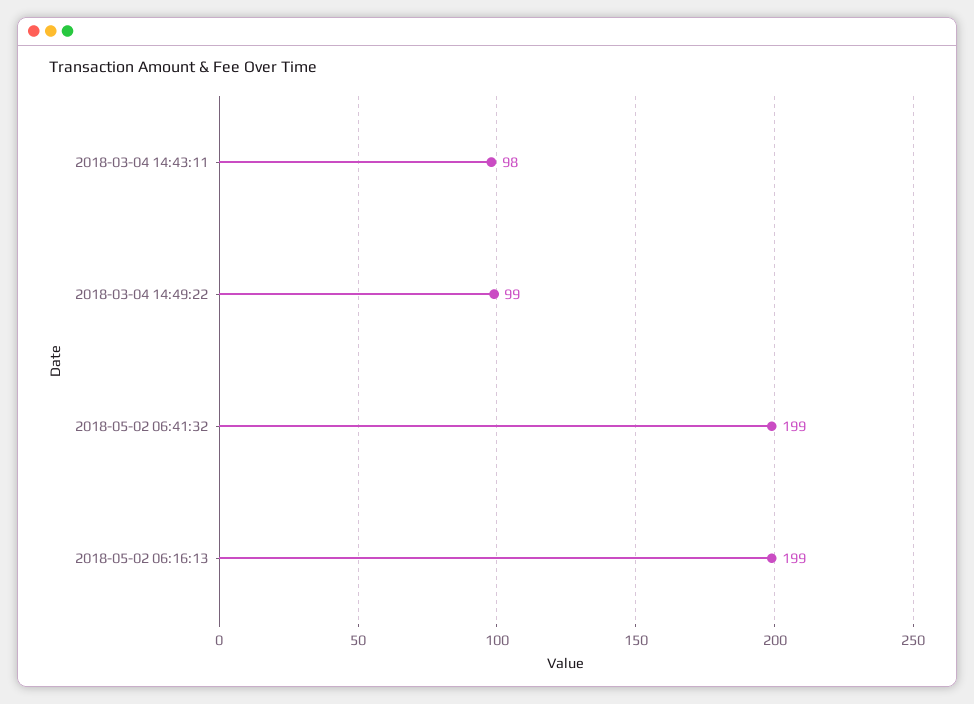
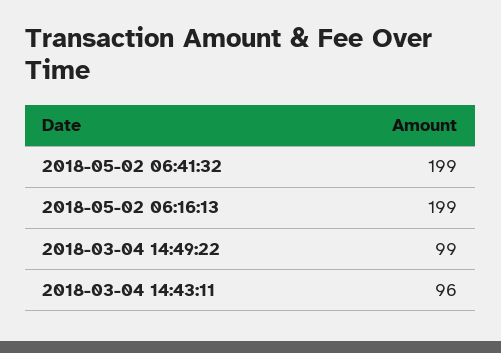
  {
-   "2018-03-04 14:43:11": 98,
+   "2018-03-04 14:43:11": 96,
    "2018-03-04 14:49:22": 99,
    "2018-05-02 06:41:32": 199,
    "2018-05-02 06:16:13": 199
  }

